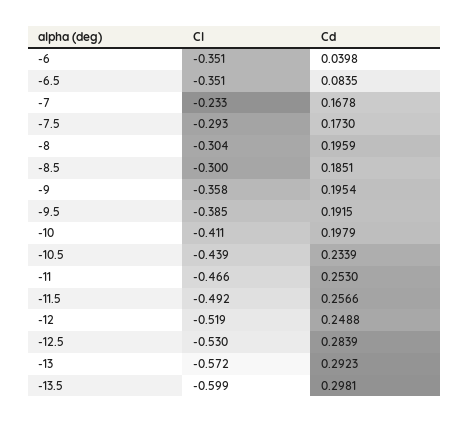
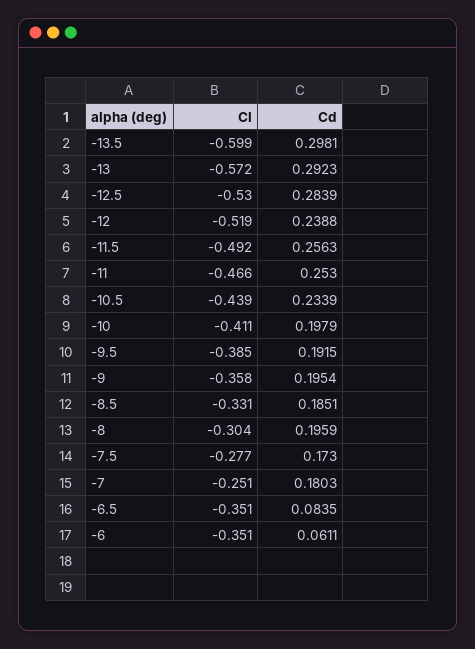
  {
    "Cl": {
      "-6": -0.351,
      "-6.5": -0.351,
-     "-7": -0.233,
+     "-7": -0.251,
-     "-7.5": -0.293,
+     "-7.5": -0.277,
      "-8": -0.304,
-     "-8.5": -0.3,
+     "-8.5": -0.331,
      "-9": -0.358,
      "-9.5": -0.385,
      "-10": -0.411,
      "-10.5": -0.439,
      "-11": -0.466,
      "-11.5": -0.492,
      "-12": -0.519,
      "-12.5": -0.53,
      "-13": -0.572,
      "-13.5": -0.599
    },
    "Cd": {
-     "-6": 0.0398,
+     "-6": 0.0611,
      "-6.5": 0.0835,
-     "-7": 0.1678,
+     "-7": 0.1803,
      "-7.5": 0.173,
      "-8": 0.1959,
      "-8.5": 0.1851,
      "-9": 0.1954,
      "-9.5": 0.1915,
      "-10": 0.1979,
      "-10.5": 0.2339,
      "-11": 0.253,
-     "-11.5": 0.2566,
+     "-11.5": 0.2563,
-     "-12": 0.2488,
+     "-12": 0.2388,
      "-12.5": 0.2839,
      "-13": 0.2923,
      "-13.5": 0.2981
    }
  }

